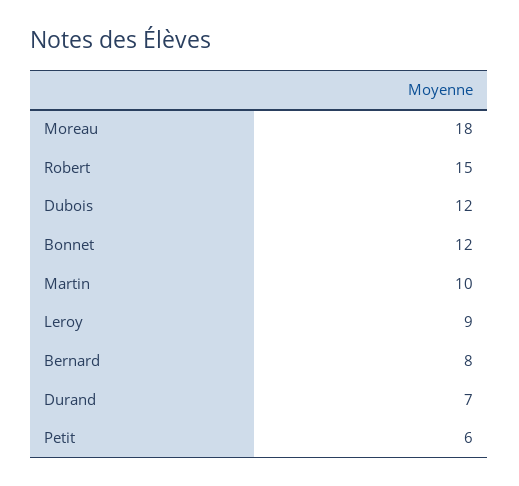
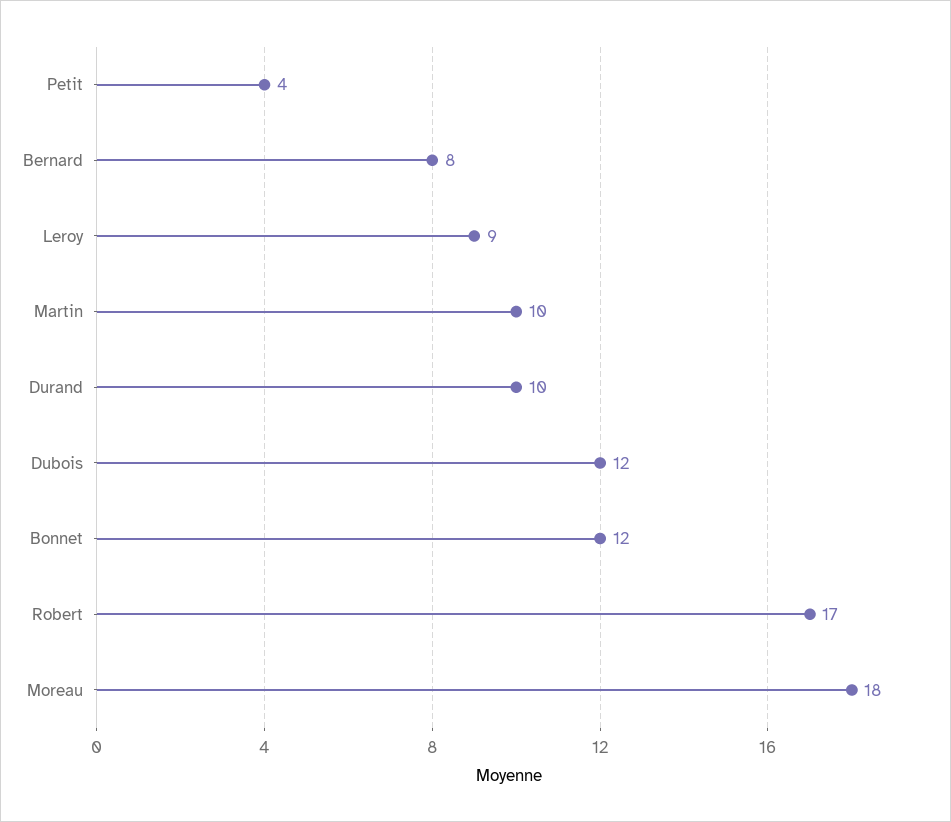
  {
    "Moreau": 18,
-   "Robert": 15,
+   "Robert": 17,
    "Dubois": 12,
    "Bonnet": 12,
    "Martin": 10,
    "Leroy": 9,
    "Bernard": 8,
-   "Durand": 7,
+   "Durand": 10,
-   "Petit": 6
+   "Petit": 4
  }

